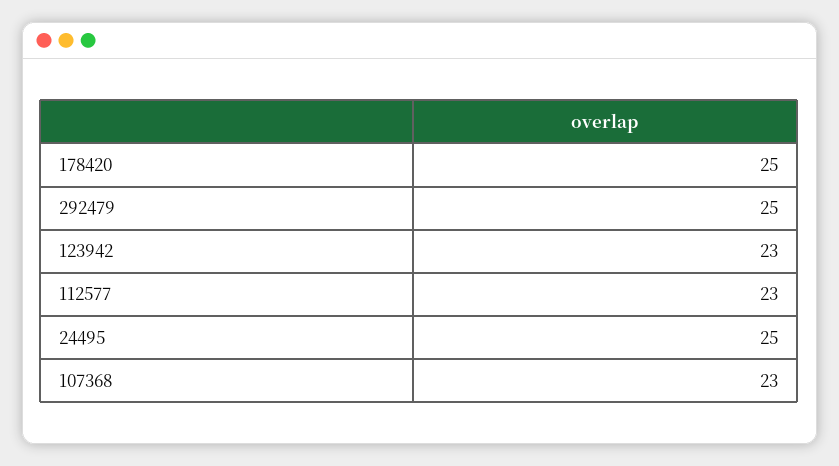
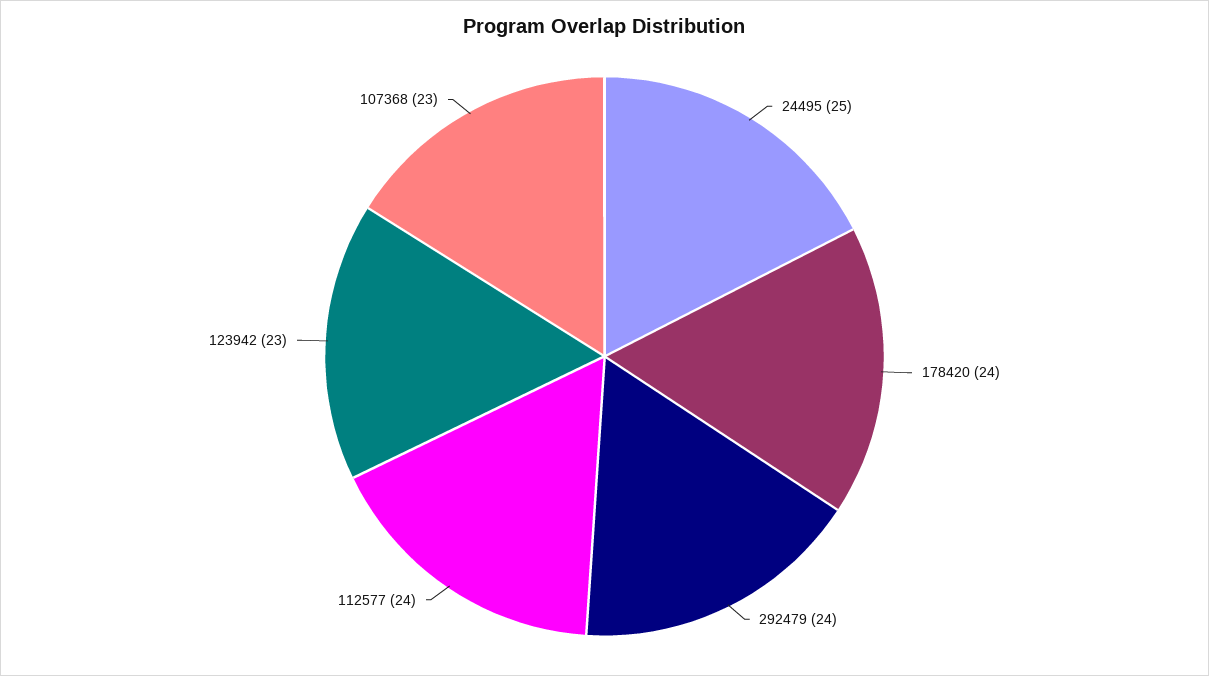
  {
-   "178420": 25,
+   "178420": 24,
-   "292479": 25,
+   "292479": 24,
    "123942": 23,
-   "112577": 23,
+   "112577": 24,
    "24495": 25,
    "107368": 23
  }

